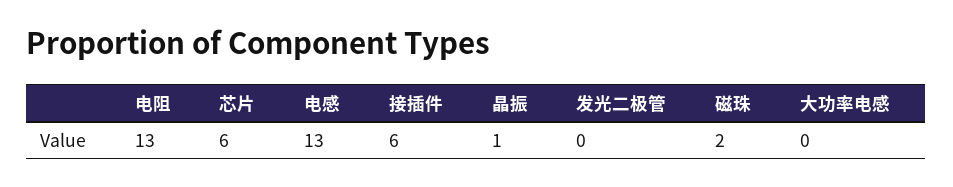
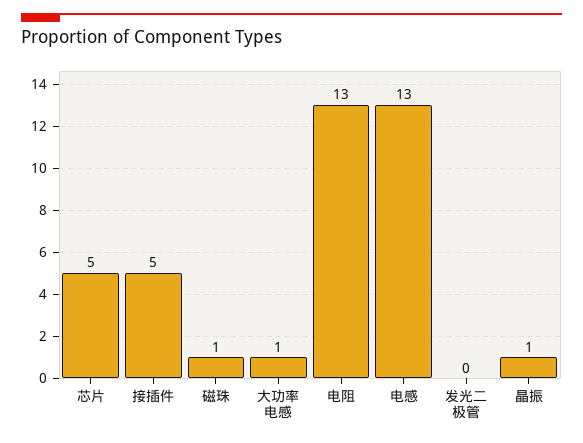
  {
    "电阻": 13,
-   "芯片": 6,
+   "芯片": 5,
    "电感": 13,
-   "接插件": 6,
+   "接插件": 5,
    "晶振": 1,
    "发光二极管": 0,
-   "磁珠": 2,
+   "磁珠": 1,
-   "大功率电感": 0
+   "大功率电感": 1
  }

